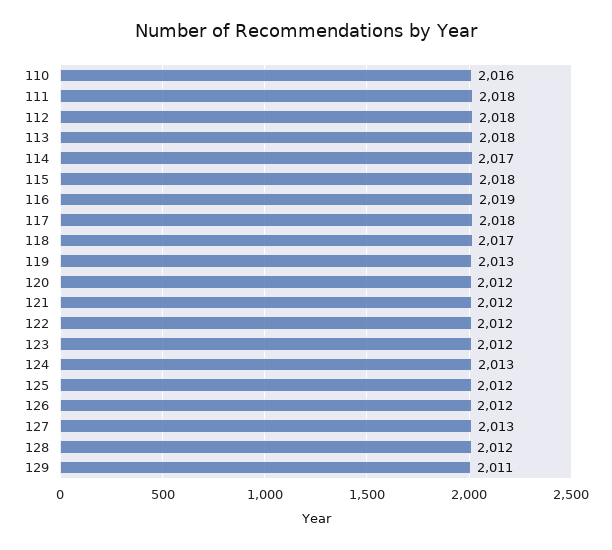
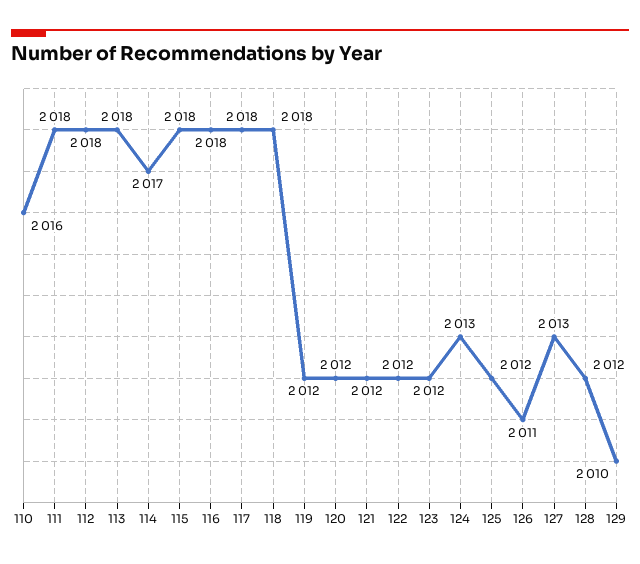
  {
    "110": 2016,
    "111": 2018,
    "112": 2018,
    "113": 2018,
    "114": 2017,
    "115": 2018,
-   "116": 2019,
+   "116": 2018,
    "117": 2018,
-   "118": 2017,
+   "118": 2018,
-   "119": 2013,
+   "119": 2012,
    "120": 2012,
    "121": 2012,
    "122": 2012,
    "123": 2012,
    "124": 2013,
    "125": 2012,
-   "126": 2012,
+   "126": 2011,
    "127": 2013,
    "128": 2012,
-   "129": 2011
+   "129": 2010
  }

